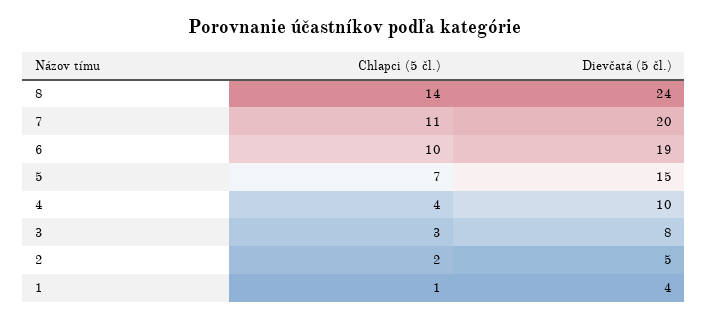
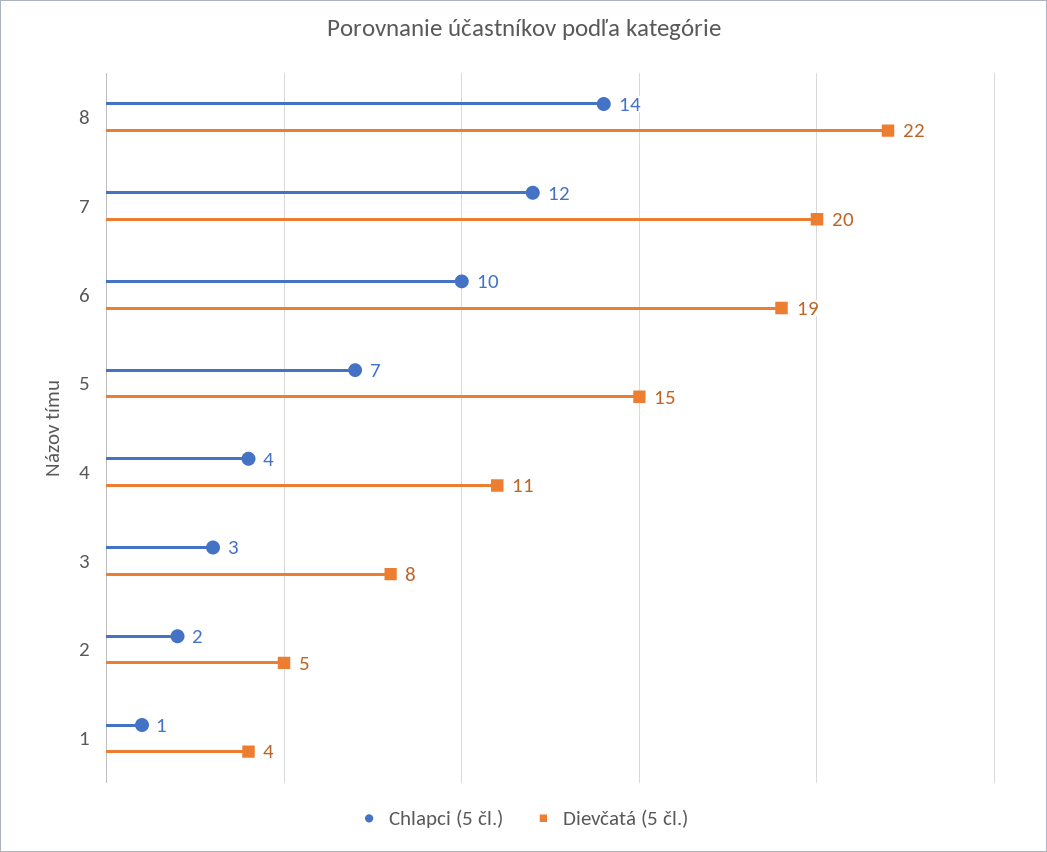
  {
    "Chlapci (5 čl.)": {
      "8": 14,
-     "7": 11,
+     "7": 12,
      "6": 10,
      "5": 7,
      "4": 4,
      "3": 3,
      "2": 2,
      "1": 1
    },
    "Dievčatá (5 čl.)": {
-     "8": 24,
+     "8": 22,
      "7": 20,
      "6": 19,
      "5": 15,
-     "4": 10,
+     "4": 11,
      "3": 8,
      "2": 5,
      "1": 4
    }
  }

